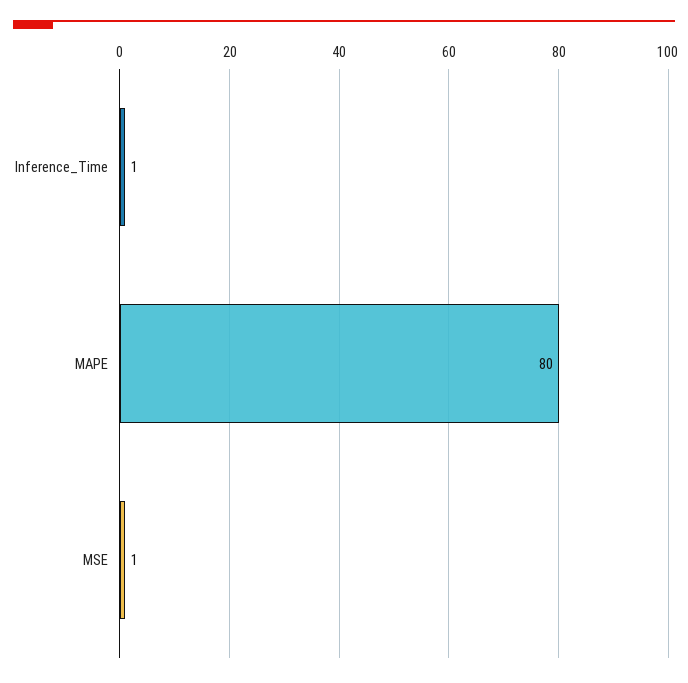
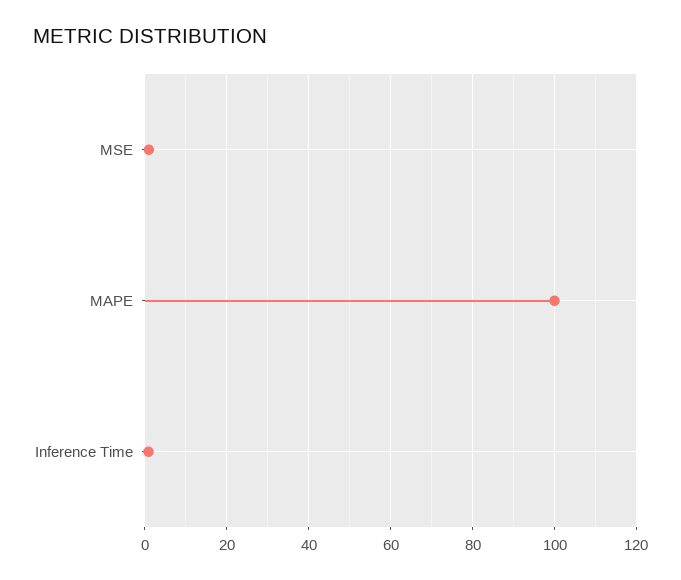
  {
    "Inference_Time": 1,
-   "MAPE": 80,
+   "MAPE": 100,
    "MSE": 1
  }

